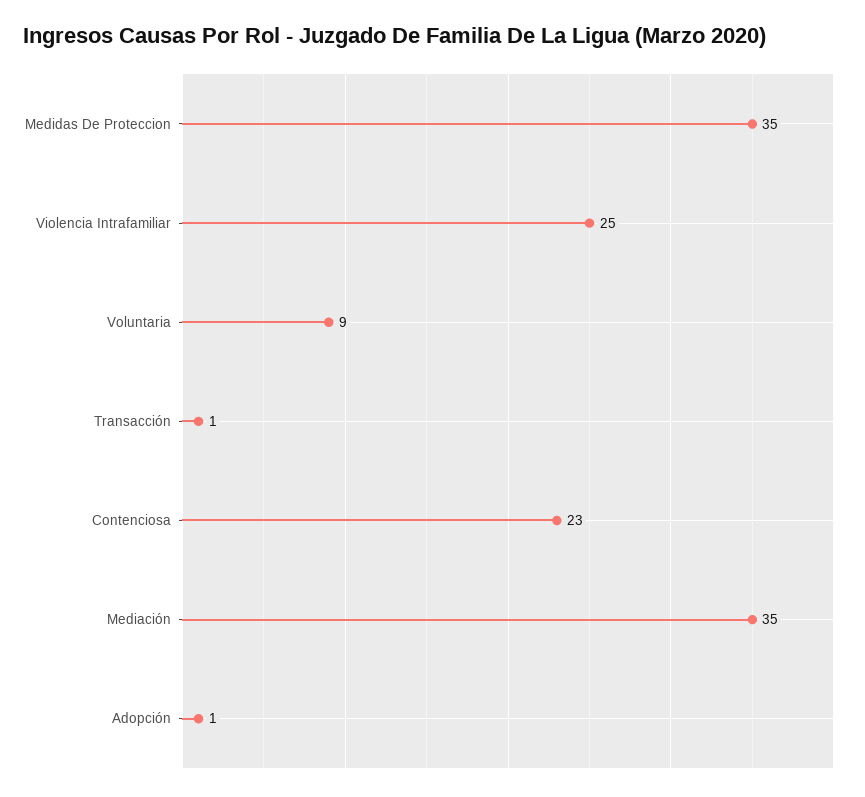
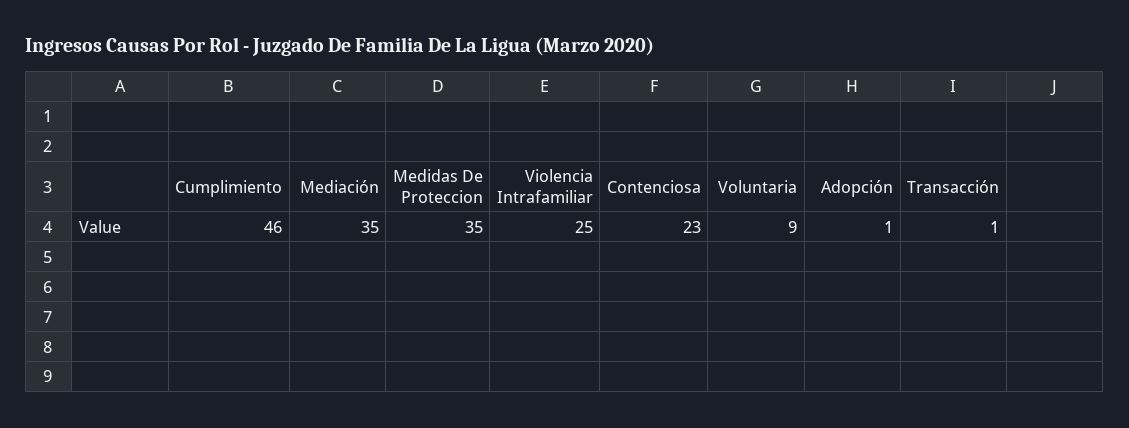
  {
    "Medidas De Proteccion": 35,
    "Violencia Intrafamiliar": 25,
    "Voluntaria": 9,
    "Transacción": 1,
    "Contenciosa": 23,
    "Mediación": 35,
-   "Adopción": 1
+   "Adopción": 1,
+   "Cumplimiento": 46
  }

